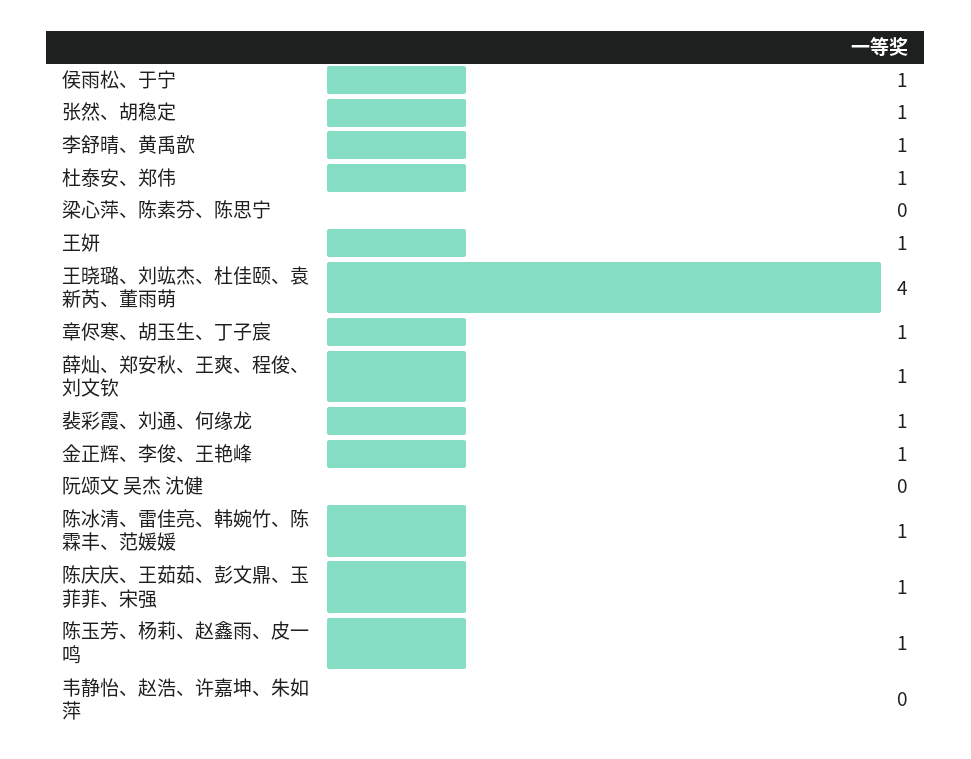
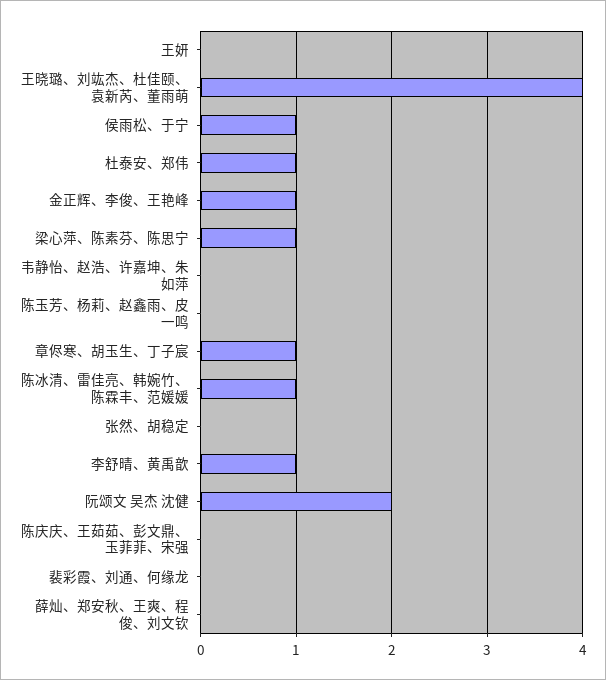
  {
    "侯雨松、于宁": 1,
-   "张然、胡稳定": 1,
+   "张然、胡稳定": 0,
    "李舒晴、黄禹歆": 1,
    "杜泰安、郑伟": 1,
-   "梁心萍、陈素芬、陈思宁": 0,
+   "梁心萍、陈素芬、陈思宁": 1,
-   "王妍": 1,
+   "王妍": 0,
    "王晓璐、刘竑杰、杜佳颐、袁新芮、董雨萌": 4,
    "章侭寒、胡玉生、丁子宸": 1,
-   "薛灿、郑安秋、王爽、程俊、刘文钦": 1,
+   "薛灿、郑安秋、王爽、程俊、刘文钦": 0,
-   "裴彩霞、刘通、何缘龙": 1,
+   "裴彩霞、刘通、何缘龙": 0,
    "金正辉、李俊、王艳峰": 1,
-   "阮颂文 吴杰 沈健": 0,
+   "阮颂文 吴杰 沈健": 2,
    "陈冰清、雷佳亮、韩婉竹、陈霖丰、范媛媛": 1,
-   "陈庆庆、王茹茹、彭文鼎、玉菲菲、宋强": 1,
+   "陈庆庆、王茹茹、彭文鼎、玉菲菲、宋强": 0,
-   "陈玉芳、杨莉、赵鑫雨、皮一鸣": 1,
+   "陈玉芳、杨莉、赵鑫雨、皮一鸣": 0,
    "韦静怡、赵浩、许嘉坤、朱如萍": 0
  }

